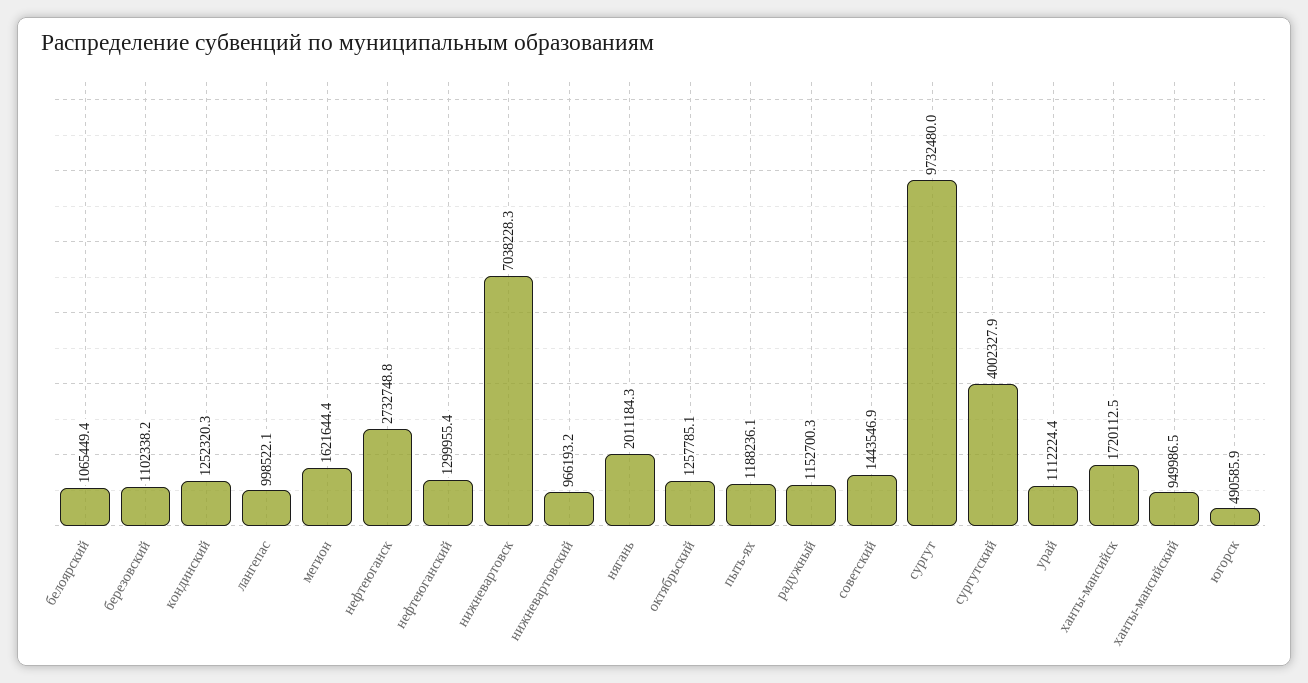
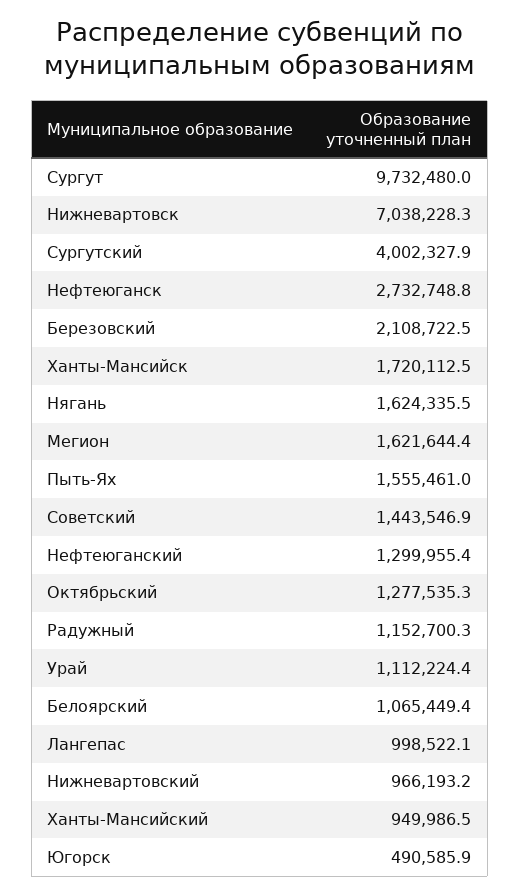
  {
    "белоярский": 1065449.4,
-   "березовский": 1102338.2,
+   "березовский": 2108722.5,
-   "кондинский": 1252320.3,
    "лангепас": 998522.1,
    "мегион": 1621644.4,
    "нефтеюганск": 2732748.8,
    "нефтеюганский": 1299955.4,
    "нижневартовск": 7038228.3,
    "нижневартовский": 966193.2,
-   "нягань": 2011184.3,
+   "нягань": 1624335.5,
-   "октябрьский": 1257785.1,
+   "октябрьский": 1277535.3,
-   "пыть-ях": 1188236.1,
+   "пыть-ях": 1555461,
    "радужный": 1152700.3,
    "советский": 1443546.9,
    "сургут": 9732480,
    "сургутский": 4002327.9,
    "урай": 1112224.4,
    "ханты-мансийск": 1720112.5,
    "ханты-мансийский": 949986.5,
    "югорск": 490585.9
  }

